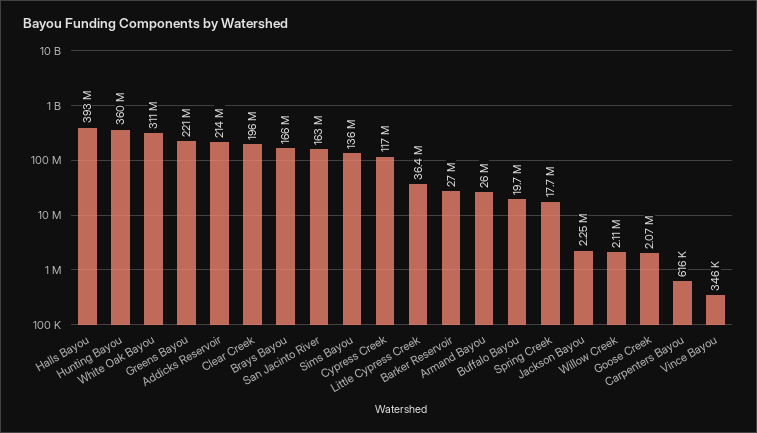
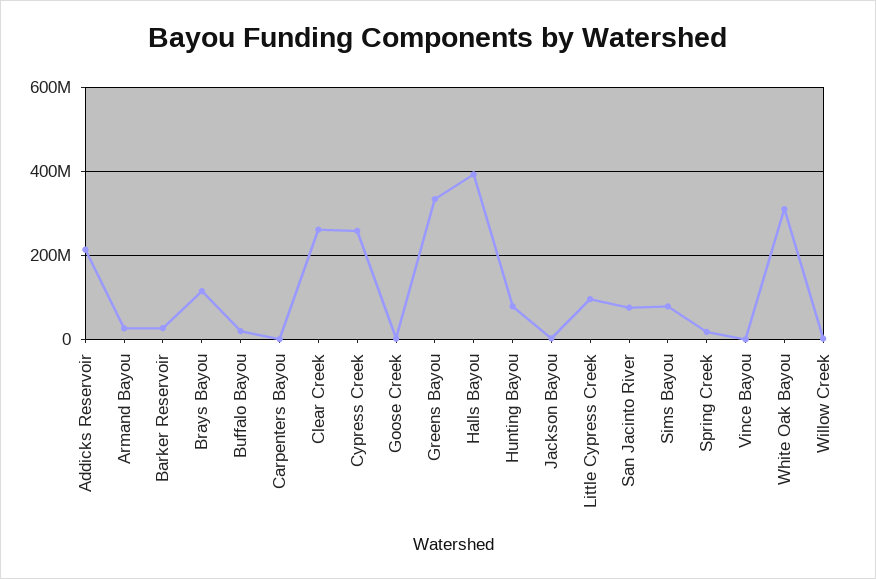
  {
    "Halls Bayou": 393000000,
-   "Hunting Bayou": 360000000,
+   "Hunting Bayou": 80000000,
    "White Oak Bayou": 311000000,
-   "Greens Bayou": 221000000,
+   "Greens Bayou": 340000000,
    "Addicks Reservoir": 214000000,
-   "Clear Creek": 196000000,
+   "Clear Creek": 260000000,
-   "Brays Bayou": 166000000,
+   "Brays Bayou": 120000000,
-   "San Jacinto River": 163000000,
+   "San Jacinto River": 80000000,
-   "Sims Bayou": 136000000,
+   "Sims Bayou": 80000000,
-   "Cypress Creek": 117000000,
+   "Cypress Creek": 260000000,
-   "Little Cypress Creek": 36400000,
+   "Little Cypress Creek": 100000000,
    "Barker Reservoir": 27000000,
    "Armand Bayou": 26000000,
    "Buffalo Bayou": 19700000,
    "Spring Creek": 17700000,
    "Jackson Bayou": 2250000,
    "Willow Creek": 2110000,
    "Goose Creek": 2070000,
    "Carpenters Bayou": 616000,
    "Vince Bayou": 346000
  }

